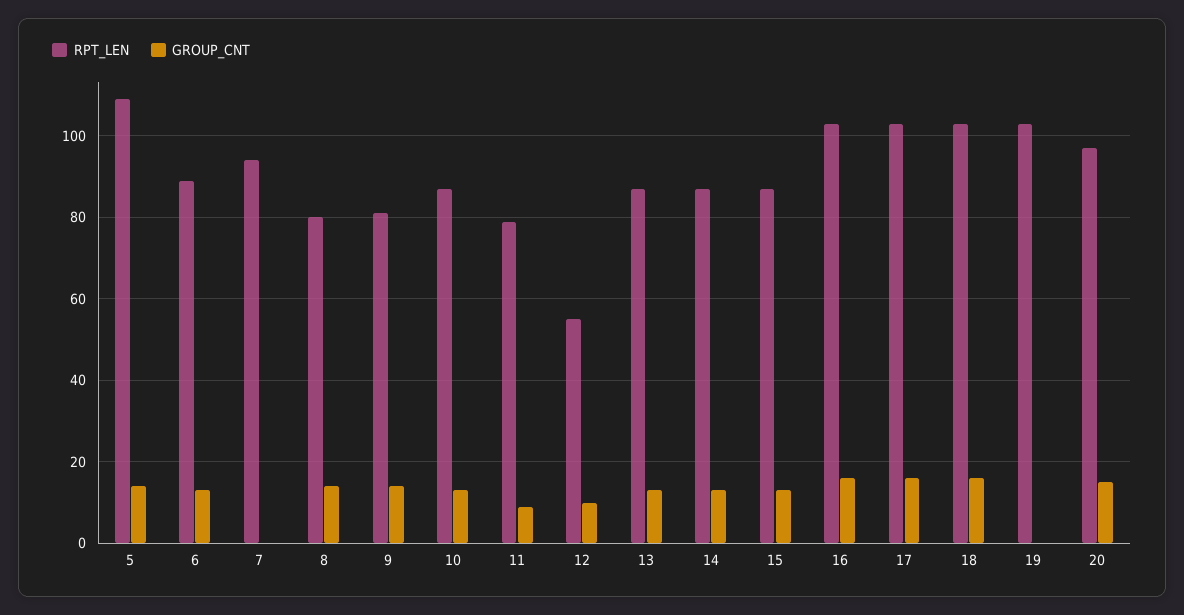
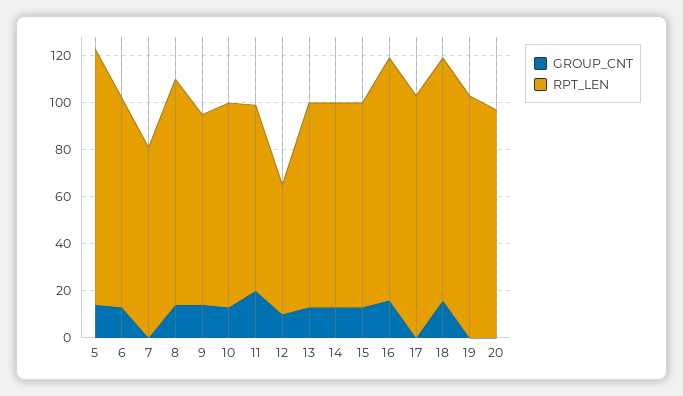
  {
    "RPT_LEN": {
      "5": 110,
      "6": 90,
-     "7": 95,
+     "7": 80,
-     "8": 80,
+     "8": 95,
      "9": 80,
      "10": 85,
      "11": 80,
      "12": 55,
      "13": 85,
      "14": 85,
      "15": 85,
      "16": 105,
      "17": 105,
      "18": 105,
      "19": 105,
      "20": 95
    },
    "GROUP_CNT": {
      "5": 15,
      "6": 15,
      "7": 0,
      "8": 15,
      "9": 15,
      "10": 15,
-     "11": 10,
+     "11": 20,
      "12": 10,
      "13": 15,
      "14": 15,
      "15": 15,
      "16": 15,
-     "17": 15,
+     "17": 0,
      "18": 15,
      "19": 0,
-     "20": 15
+     "20": 0
    }
  }

